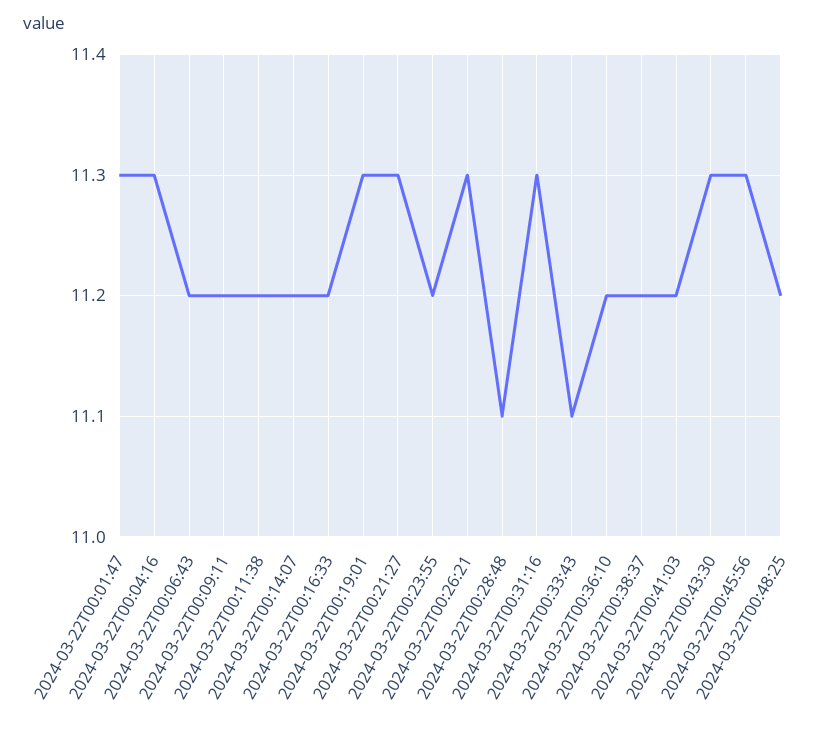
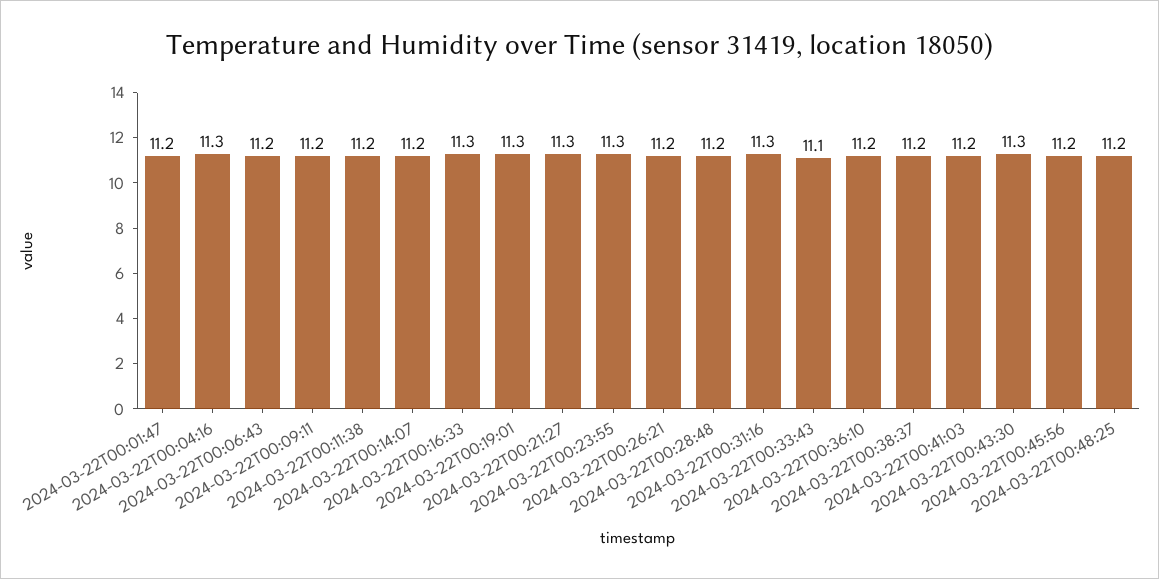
  {
-   "2024-03-22T00:01:47": 11.3,
+   "2024-03-22T00:01:47": 11.2,
    "2024-03-22T00:04:16": 11.3,
    "2024-03-22T00:06:43": 11.2,
    "2024-03-22T00:09:11": 11.2,
    "2024-03-22T00:11:38": 11.2,
    "2024-03-22T00:14:07": 11.2,
-   "2024-03-22T00:16:33": 11.2,
+   "2024-03-22T00:16:33": 11.3,
    "2024-03-22T00:19:01": 11.3,
    "2024-03-22T00:21:27": 11.3,
-   "2024-03-22T00:23:55": 11.2,
+   "2024-03-22T00:23:55": 11.3,
-   "2024-03-22T00:26:21": 11.3,
+   "2024-03-22T00:26:21": 11.2,
-   "2024-03-22T00:28:48": 11.1,
+   "2024-03-22T00:28:48": 11.2,
    "2024-03-22T00:31:16": 11.3,
    "2024-03-22T00:33:43": 11.1,
    "2024-03-22T00:36:10": 11.2,
    "2024-03-22T00:38:37": 11.2,
    "2024-03-22T00:41:03": 11.2,
    "2024-03-22T00:43:30": 11.3,
-   "2024-03-22T00:45:56": 11.3,
+   "2024-03-22T00:45:56": 11.2,
    "2024-03-22T00:48:25": 11.2
  }

